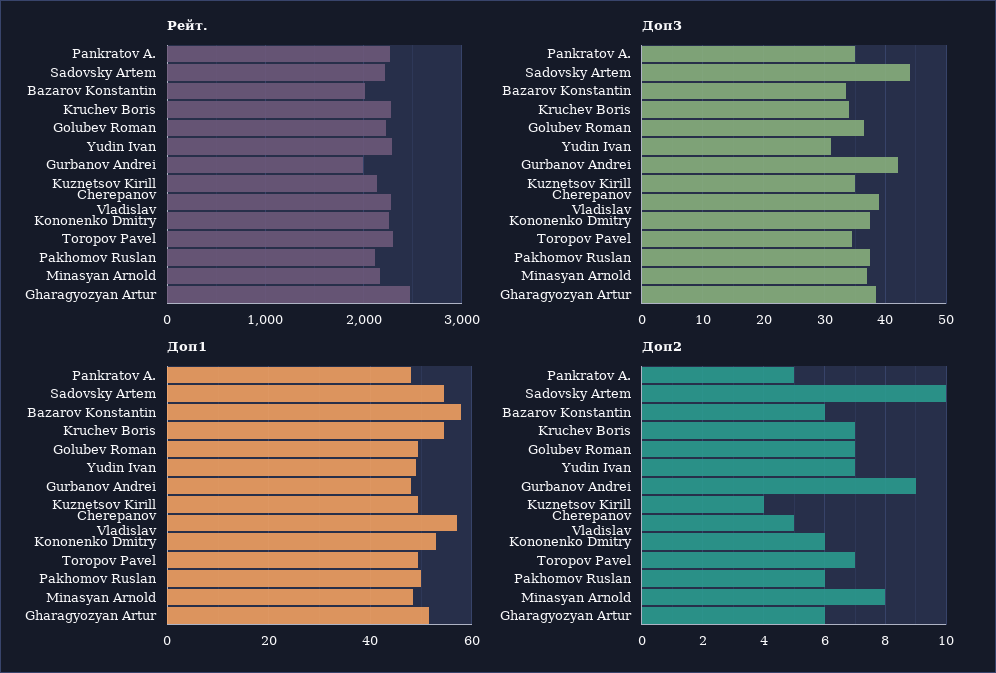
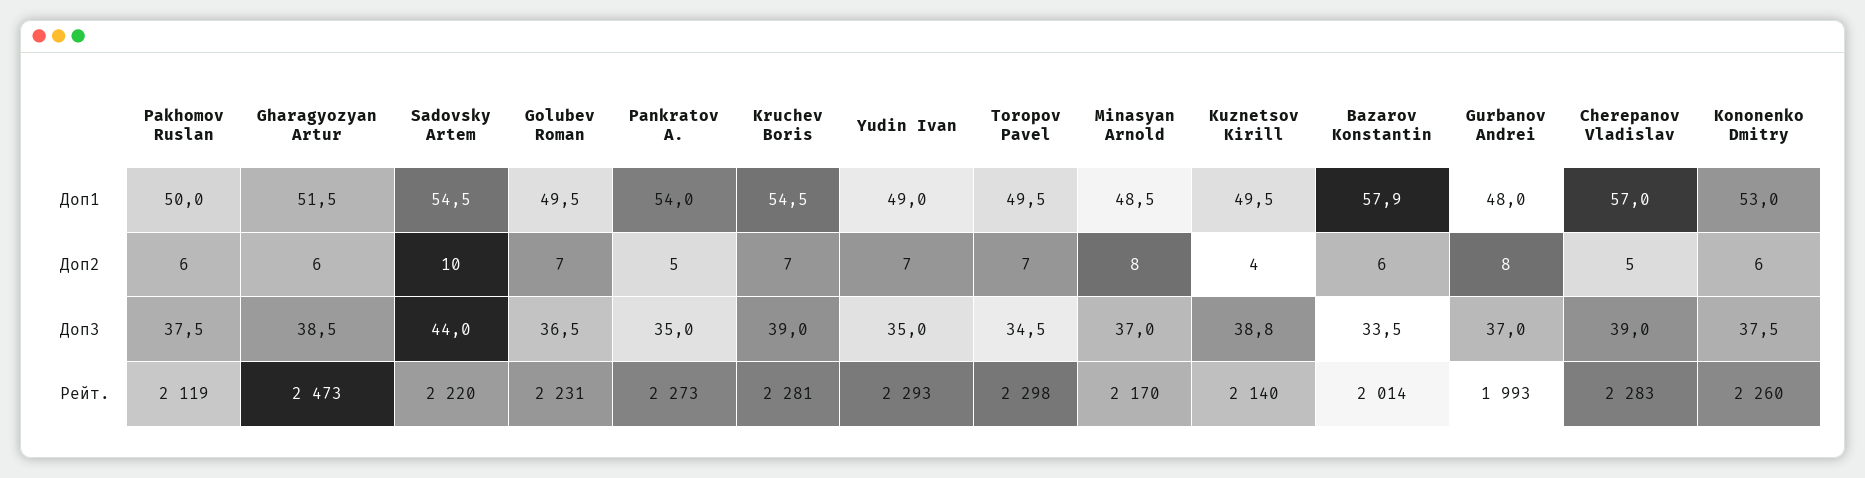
  {
    "Рейт.": {
      "Pankratov A.": 2273,
      "Sadovsky Artem": 2220,
      "Bazarov Konstantin": 2014,
      "Kruchev Boris": 2281,
      "Golubev Roman": 2231,
      "Yudin Ivan": 2293,
      "Gurbanov Andrei": 1993,
      "Kuznetsov Kirill": 2140,
      "Cherepanov Vladislav": 2283,
      "Kononenko Dmitry": 2260,
      "Toropov Pavel": 2298,
      "Pakhomov Ruslan": 2119,
      "Minasyan Arnold": 2170,
      "Gharagyozyan Artur": 2473
    },
    "Доп3": {
      "Pankratov A.": 35,
      "Sadovsky Artem": 44,
      "Bazarov Konstantin": 33.5,
-     "Kruchev Boris": 34,
+     "Kruchev Boris": 39,
      "Golubev Roman": 36.5,
-     "Yudin Ivan": 31,
+     "Yudin Ivan": 35,
-     "Gurbanov Andrei": 42,
+     "Gurbanov Andrei": 37,
-     "Kuznetsov Kirill": 35,
+     "Kuznetsov Kirill": 38.8,
      "Cherepanov Vladislav": 39,
      "Kononenko Dmitry": 37.5,
      "Toropov Pavel": 34.5,
      "Pakhomov Ruslan": 37.5,
      "Minasyan Arnold": 37,
      "Gharagyozyan Artur": 38.5
    },
    "Доп1": {
-     "Pankratov A.": 48,
+     "Pankratov A.": 54,
      "Sadovsky Artem": 54.5,
      "Bazarov Konstantin": 57.9,
      "Kruchev Boris": 54.5,
      "Golubev Roman": 49.5,
      "Yudin Ivan": 49,
      "Gurbanov Andrei": 48,
      "Kuznetsov Kirill": 49.5,
      "Cherepanov Vladislav": 57,
      "Kononenko Dmitry": 53,
      "Toropov Pavel": 49.5,
      "Pakhomov Ruslan": 50,
      "Minasyan Arnold": 48.5,
      "Gharagyozyan Artur": 51.5
    },
    "Доп2": {
      "Pankratov A.": 5,
      "Sadovsky Artem": 10,
      "Bazarov Konstantin": 6,
      "Kruchev Boris": 7,
      "Golubev Roman": 7,
      "Yudin Ivan": 7,
-     "Gurbanov Andrei": 9,
+     "Gurbanov Andrei": 8,
      "Kuznetsov Kirill": 4,
      "Cherepanov Vladislav": 5,
      "Kononenko Dmitry": 6,
      "Toropov Pavel": 7,
      "Pakhomov Ruslan": 6,
      "Minasyan Arnold": 8,
      "Gharagyozyan Artur": 6
    }
  }

